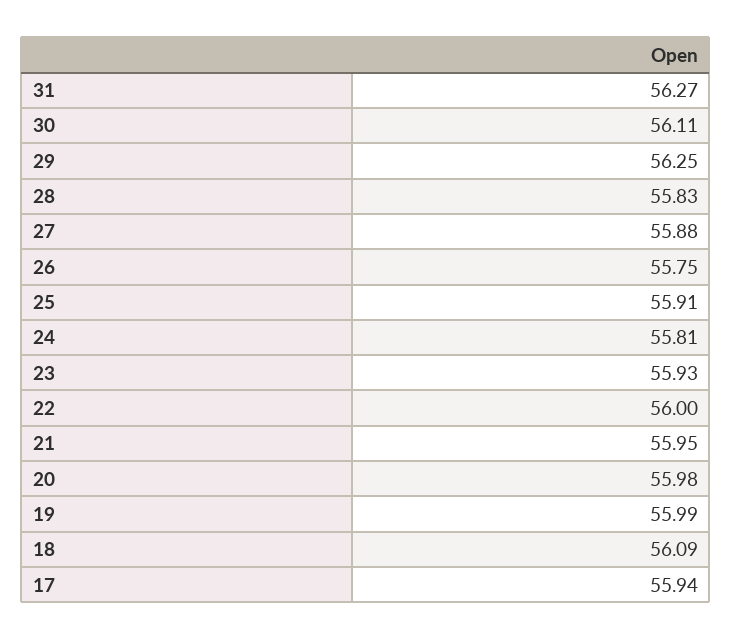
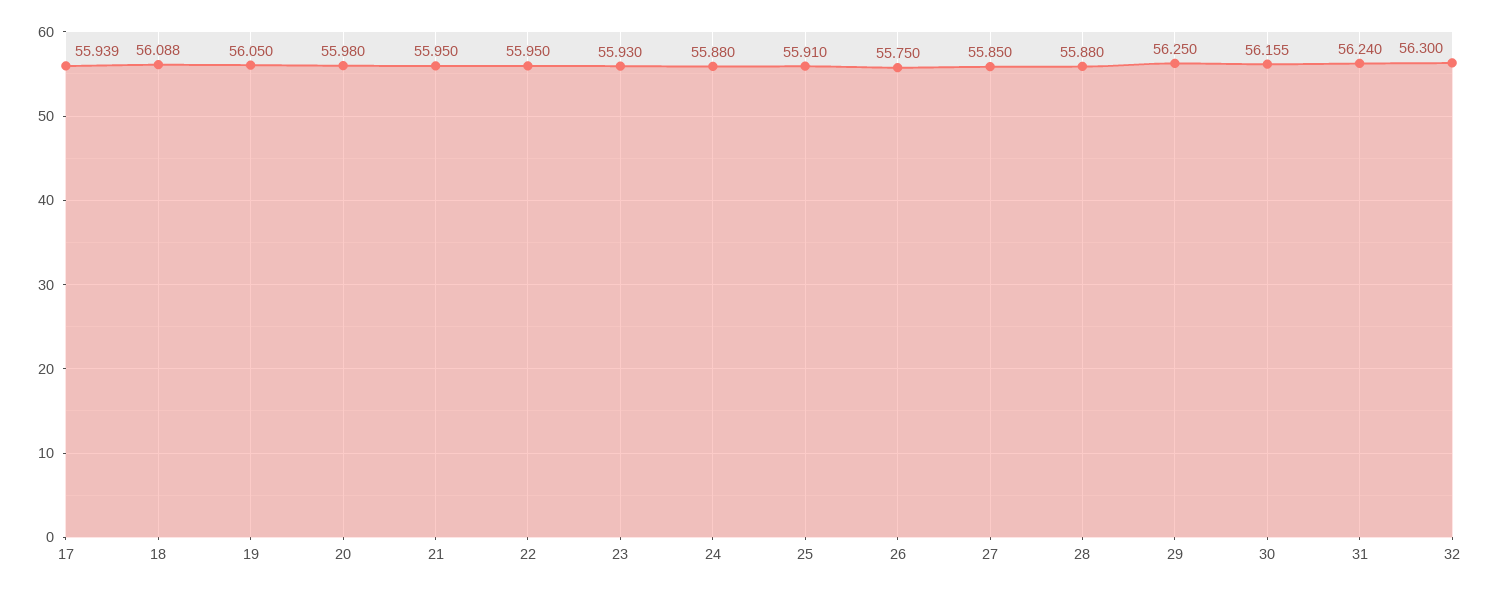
  {
-   "31": 56.27,
+   "31": 56.24,
-   "30": 56.11,
+   "30": 56.155,
    "29": 56.25,
-   "28": 55.83,
+   "28": 55.88,
-   "27": 55.88,
+   "27": 55.85,
    "26": 55.75,
    "25": 55.91,
-   "24": 55.81,
+   "24": 55.88,
    "23": 55.93,
-   "22": 56,
+   "22": 55.95,
    "21": 55.95,
    "20": 55.98,
-   "19": 55.99,
+   "19": 56.05,
    "18": 56.088,
-   "17": 55.939
+   "17": 55.939,
+   "32": 56.3
  }

